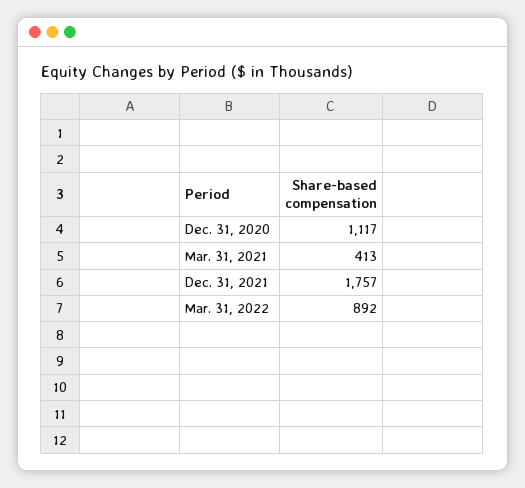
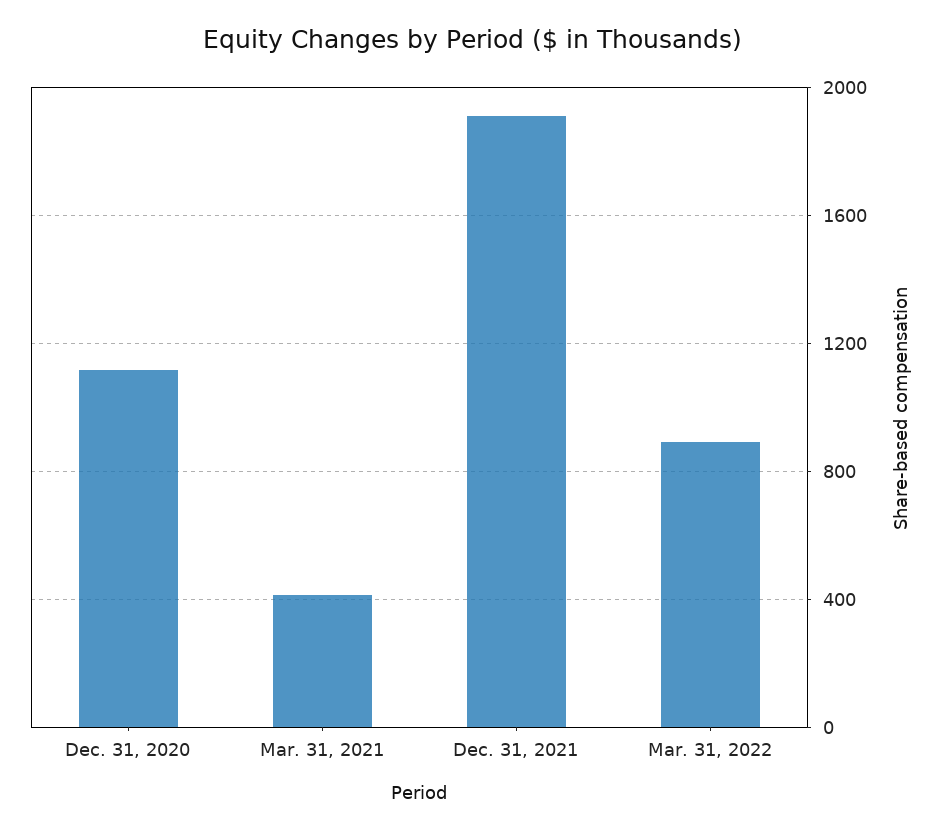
  {
    "Dec. 31, 2020": 1117,
    "Mar. 31, 2021": 413,
-   "Dec. 31, 2021": 1757,
+   "Dec. 31, 2021": 1900,
    "Mar. 31, 2022": 892
  }

